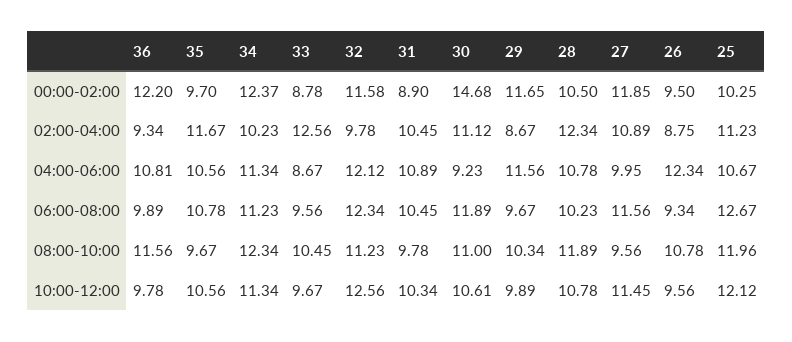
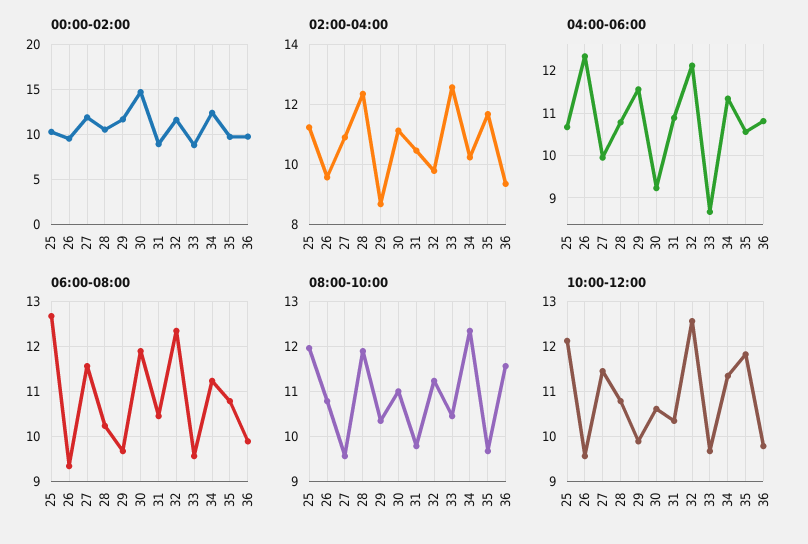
  {
    "00:00-02:00": {
-     "36": 12.2,
+     "36": 10,
      "35": 9.7,
      "34": 12.37,
      "33": 8.78,
      "32": 11.58,
      "31": 8.9,
      "30": 14.68,
      "29": 11.65,
      "28": 10.5,
      "27": 11.85,
      "26": 9.5,
      "25": 10.25
    },
    "02:00-04:00": {
      "36": 9.34,
      "35": 11.67,
      "34": 10.23,
      "33": 12.56,
      "32": 9.78,
      "31": 10.45,
      "30": 11.12,
      "29": 8.67,
      "28": 12.34,
      "27": 10.89,
-     "26": 8.75,
+     "26": 9.6,
      "25": 11.23
    },
    "04:00-06:00": {
      "36": 10.81,
      "35": 10.56,
      "34": 11.34,
      "33": 8.67,
      "32": 12.12,
      "31": 10.89,
      "30": 9.23,
      "29": 11.56,
      "28": 10.78,
      "27": 9.95,
      "26": 12.34,
      "25": 10.67
    },
    "06:00-08:00": {
      "36": 9.89,
      "35": 10.78,
      "34": 11.23,
      "33": 9.56,
      "32": 12.34,
      "31": 10.45,
      "30": 11.89,
      "29": 9.67,
      "28": 10.23,
      "27": 11.56,
      "26": 9.34,
      "25": 12.67
    },
    "08:00-10:00": {
      "36": 11.56,
      "35": 9.67,
      "34": 12.34,
      "33": 10.45,
      "32": 11.23,
      "31": 9.78,
      "30": 11,
      "29": 10.34,
      "28": 11.89,
      "27": 9.56,
      "26": 10.78,
      "25": 11.96
    },
    "10:00-12:00": {
      "36": 9.78,
-     "35": 10.56,
+     "35": 11.8,
      "34": 11.34,
      "33": 9.67,
      "32": 12.56,
      "31": 10.34,
      "30": 10.61,
      "29": 9.89,
      "28": 10.78,
      "27": 11.45,
      "26": 9.56,
      "25": 12.12
    }
  }

